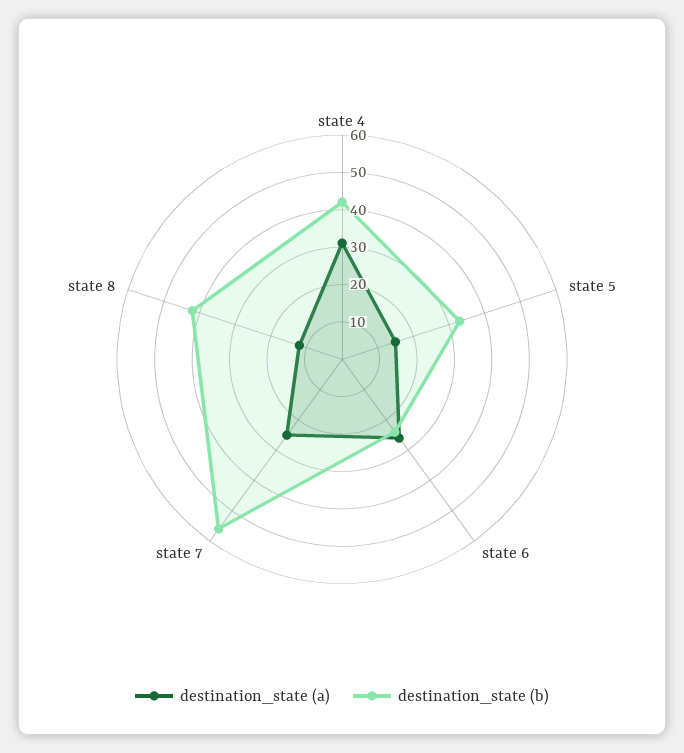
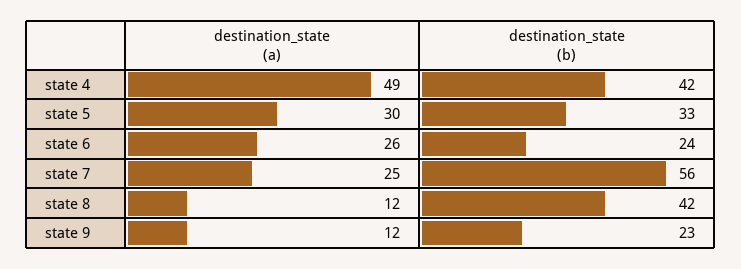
  {
    "destination_state (a)": {
-     "state 4": 30,
+     "state 4": 49,
-     "state 5": 15,
+     "state 5": 30,
      "state 6": 26,
      "state 7": 25,
-     "state 8": 12
+     "state 8": 12,
+     "state 9": 12
    },
    "destination_state (b)": {
      "state 4": 42,
      "state 5": 33,
      "state 6": 24,
      "state 7": 56,
-     "state 8": 42
+     "state 8": 42,
+     "state 9": 23
    }
  }

